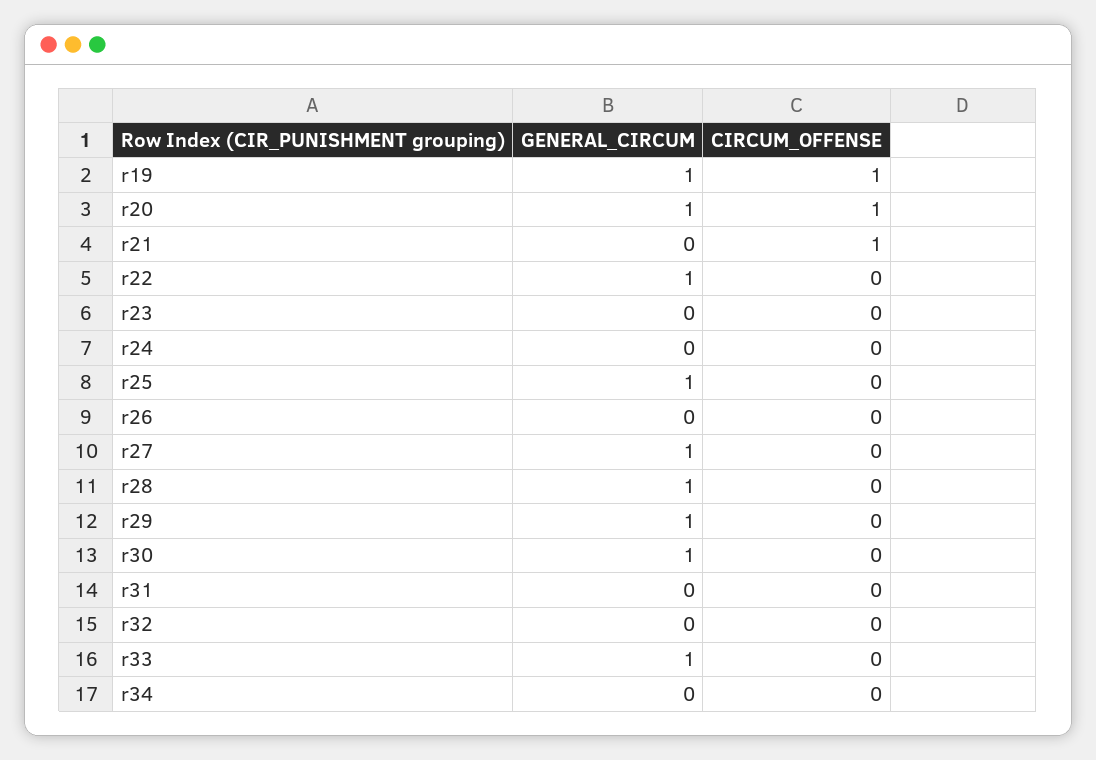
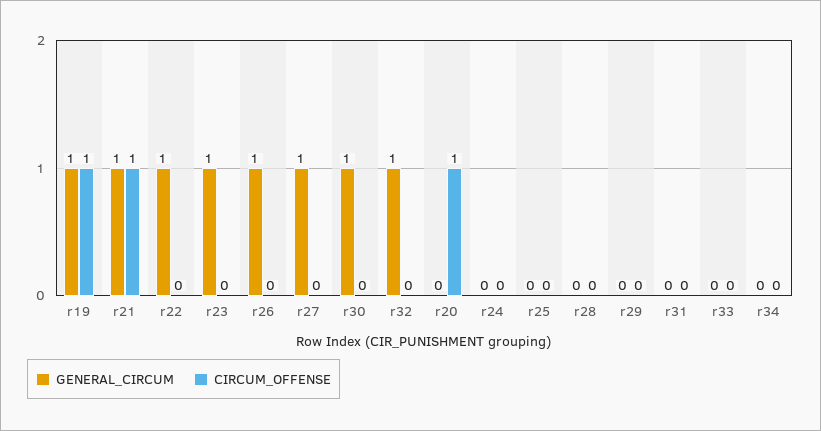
  {
    "GENERAL_CIRCUM": {
      "r19": 1,
-     "r20": 1,
+     "r20": 0,
-     "r21": 0,
+     "r21": 1,
      "r22": 1,
-     "r23": 0,
+     "r23": 1,
      "r24": 0,
-     "r25": 1,
+     "r25": 0,
-     "r26": 0,
+     "r26": 1,
      "r27": 1,
-     "r28": 1,
+     "r28": 0,
-     "r29": 1,
+     "r29": 0,
      "r30": 1,
      "r31": 0,
-     "r32": 0,
+     "r32": 1,
-     "r33": 1,
+     "r33": 0,
      "r34": 0
    },
    "CIRCUM_OFFENSE": {
      "r19": 1,
      "r20": 1,
      "r21": 1,
      "r22": 0,
      "r23": 0,
      "r24": 0,
      "r25": 0,
      "r26": 0,
      "r27": 0,
      "r28": 0,
      "r29": 0,
      "r30": 0,
      "r31": 0,
      "r32": 0,
      "r33": 0,
      "r34": 0
    }
  }

